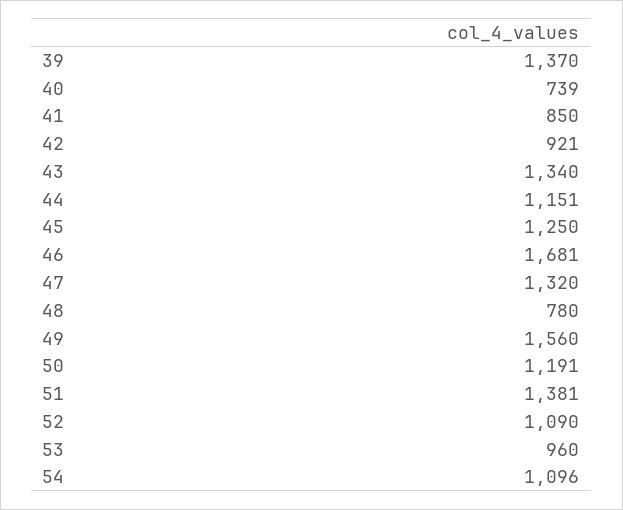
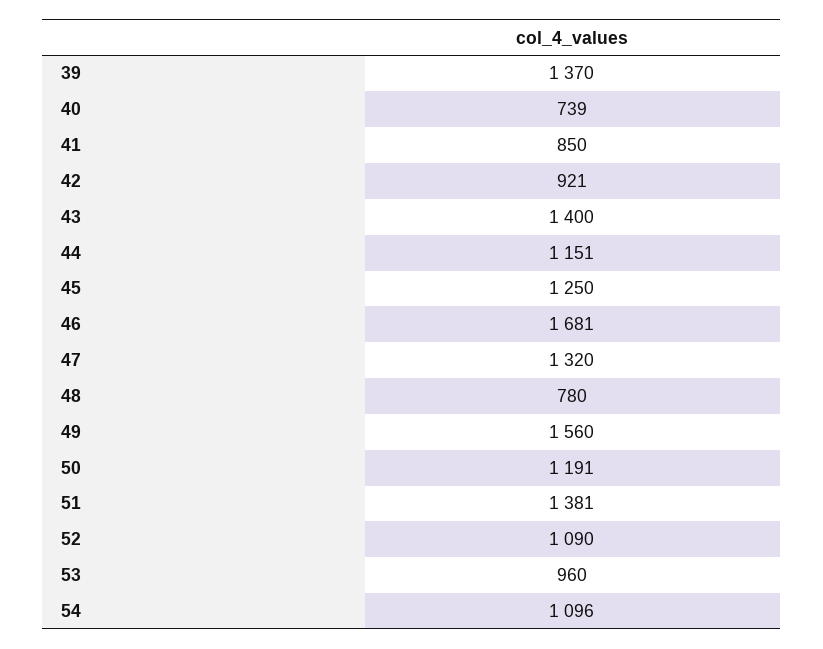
  {
    "39": 1370,
    "40": 739,
    "41": 850,
    "42": 921,
-   "43": 1340,
+   "43": 1400,
    "44": 1151,
    "45": 1250,
    "46": 1681,
    "47": 1320,
    "48": 780,
    "49": 1560,
    "50": 1191,
    "51": 1381,
    "52": 1090,
    "53": 960,
    "54": 1096
  }

